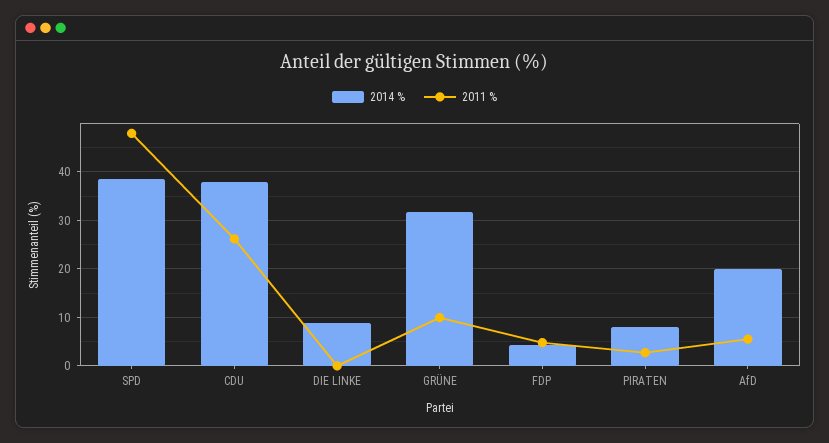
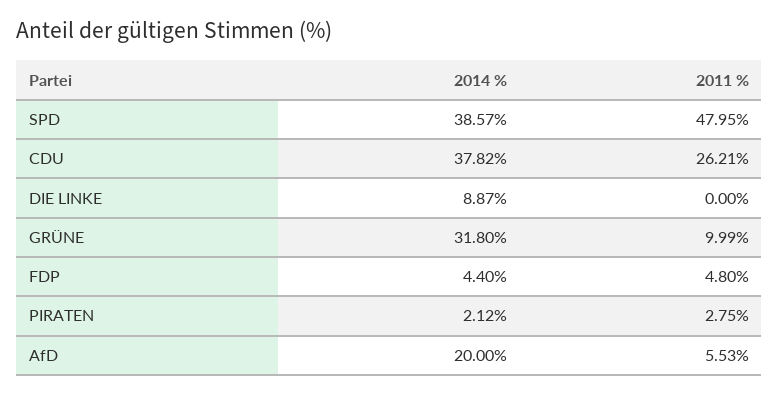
  {
    "2014 %": {
      "SPD": 38.57,
      "CDU": 37.82,
      "DIE LINKE": 8.87,
      "GRÜNE": 31.8,
      "FDP": 4.4,
-     "PIRATEN": 8,
+     "PIRATEN": 2.12,
      "AfD": 20
    },
    "2011 %": {
      "SPD": 47.95,
      "CDU": 26.21,
      "DIE LINKE": 0,
      "GRÜNE": 9.99,
      "FDP": 4.8,
      "PIRATEN": 2.75,
      "AfD": 5.53
    }
  }

